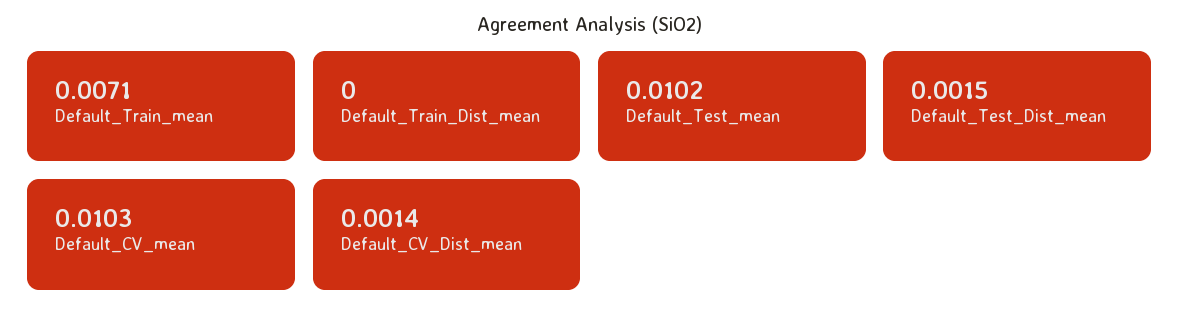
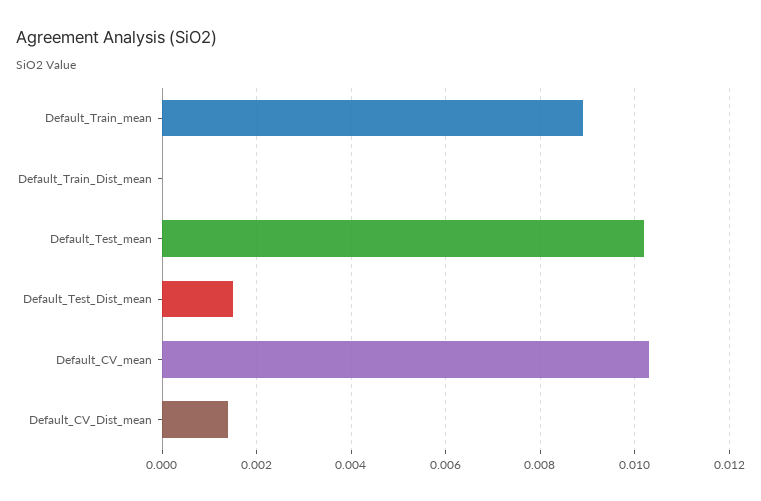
  {
-   "Default_Train_mean": 0.0071,
+   "Default_Train_mean": 0.009,
    "Default_Train_Dist_mean": 0,
    "Default_Test_mean": 0.0102,
    "Default_Test_Dist_mean": 0.0015,
    "Default_CV_mean": 0.0103,
    "Default_CV_Dist_mean": 0.0014
  }

